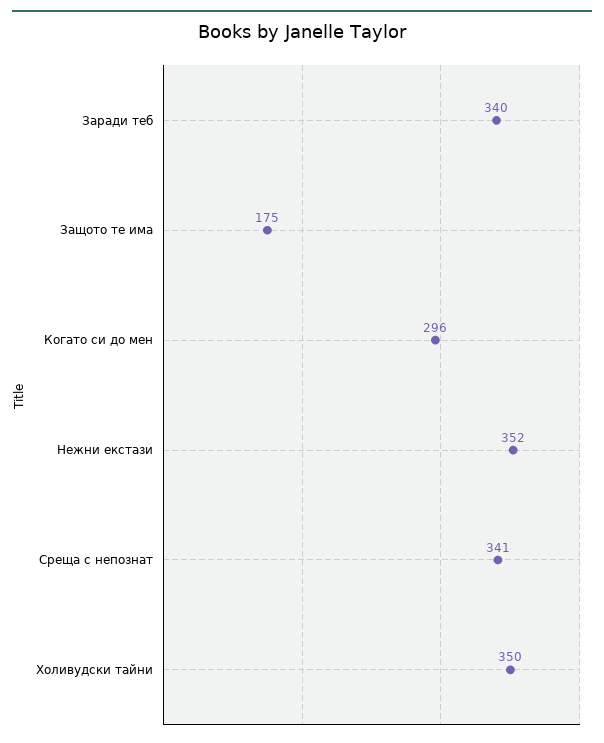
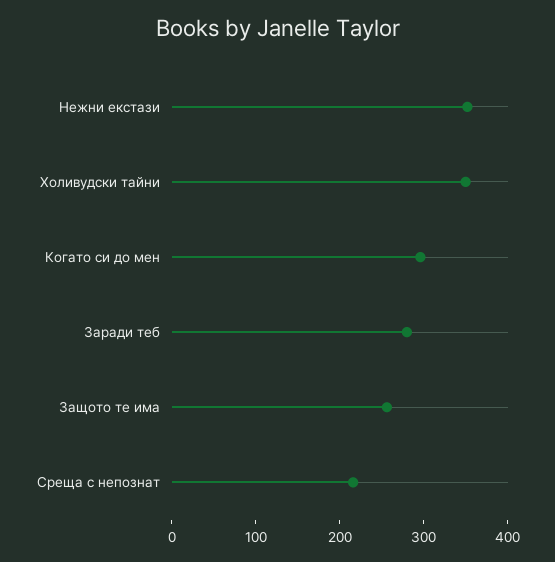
  {
-   "Заради теб": 340,
+   "Заради теб": 280,
-   "Защото те има": 175,
+   "Защото те има": 260,
    "Когато си до мен": 296,
    "Нежни екстази": 352,
-   "Среща с непознат": 341,
+   "Среща с непознат": 220,
    "Холивудски тайни": 350
  }

